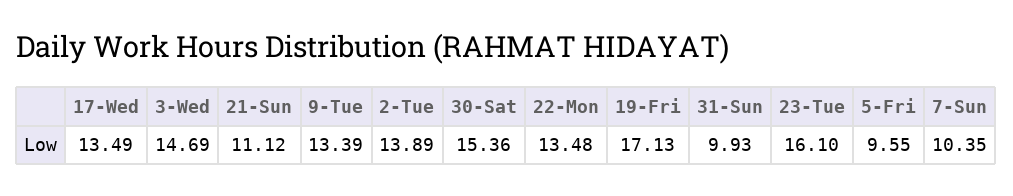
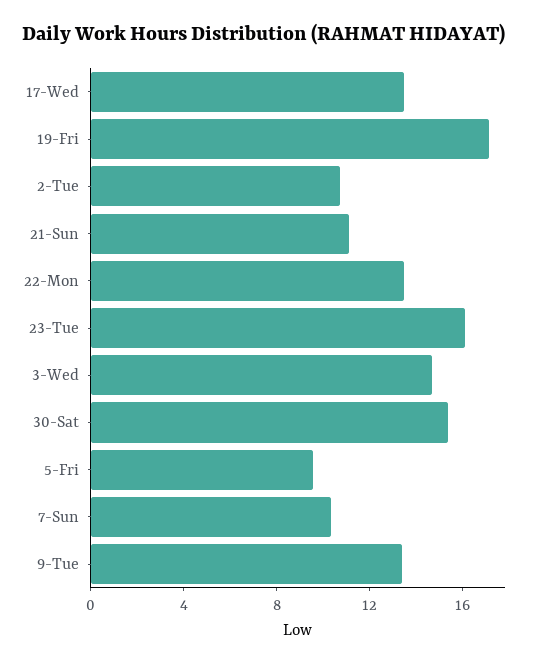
  {
    "17-Wed": 13.49,
    "3-Wed": 14.69,
    "21-Sun": 11.12,
    "9-Tue": 13.39,
-   "2-Tue": 13.89,
+   "2-Tue": 11,
    "30-Sat": 15.36,
    "22-Mon": 13.48,
    "19-Fri": 17.13,
-   "31-Sun": 9.93,
    "23-Tue": 16.1,
    "5-Fri": 9.55,
    "7-Sun": 10.35
  }

